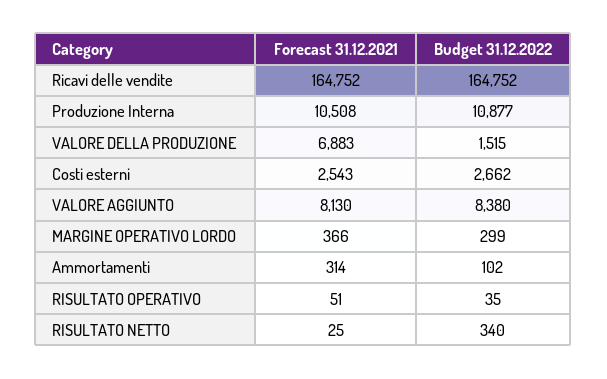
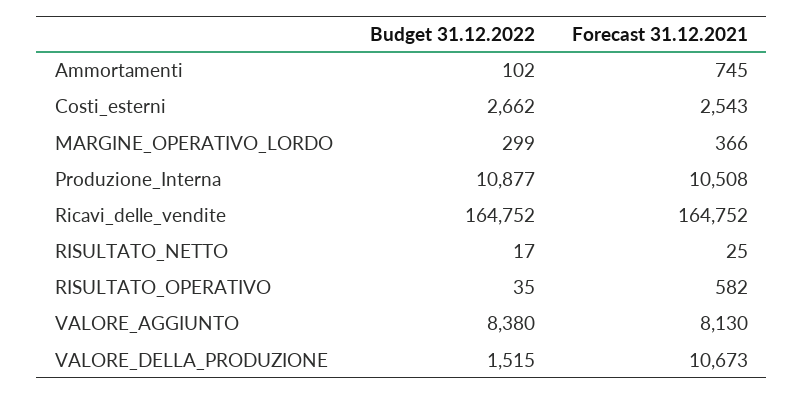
  {
    "Forecast 31.12.2021": {
      "Ricavi delle vendite": 164752,
      "Produzione Interna": 10508,
-     "VALORE DELLA PRODUZIONE": 6883,
+     "VALORE DELLA PRODUZIONE": 10673,
      "Costi esterni": 2543,
      "VALORE AGGIUNTO": 8130,
      "MARGINE OPERATIVO LORDO": 366,
-     "Ammortamenti": 314,
+     "Ammortamenti": 745,
-     "RISULTATO OPERATIVO": 51,
+     "RISULTATO OPERATIVO": 582,
      "RISULTATO NETTO": 25
    },
    "Budget 31.12.2022": {
      "Ricavi delle vendite": 164752,
      "Produzione Interna": 10877,
      "VALORE DELLA PRODUZIONE": 1515,
      "Costi esterni": 2662,
      "VALORE AGGIUNTO": 8380,
      "MARGINE OPERATIVO LORDO": 299,
      "Ammortamenti": 102,
      "RISULTATO OPERATIVO": 35,
-     "RISULTATO NETTO": 340
+     "RISULTATO NETTO": 17
    }
  }

